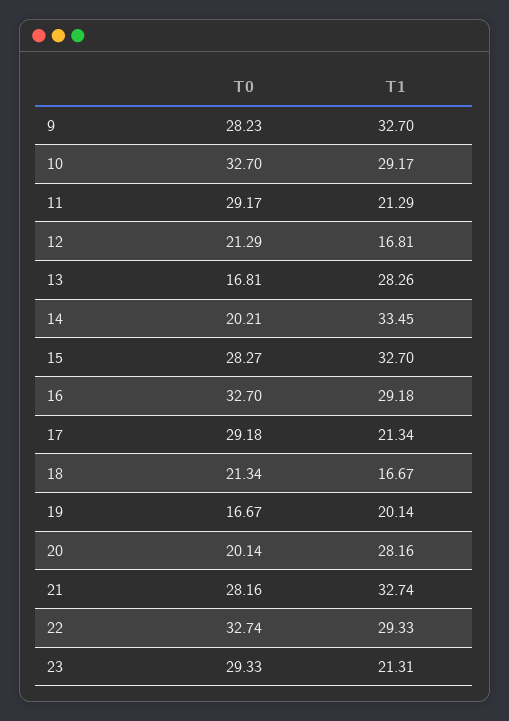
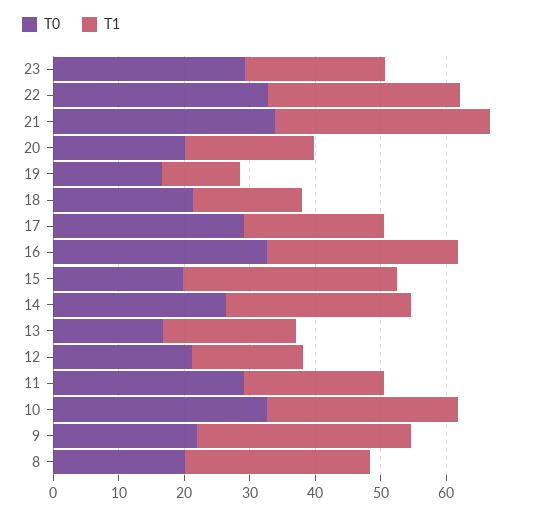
  {
    "T0": {
-     "9": 28.23,
+     "9": 22,
      "10": 32.7,
      "11": 29.17,
      "12": 21.29,
      "13": 16.81,
-     "14": 20.21,
+     "14": 26,
-     "15": 28.27,
+     "15": 20,
      "16": 32.7,
      "17": 29.18,
      "18": 21.34,
      "19": 16.67,
      "20": 20.14,
-     "21": 28.16,
+     "21": 34,
      "22": 32.74,
-     "23": 29.33
+     "23": 29.33,
+     "8": 20
    },
    "T1": {
      "9": 32.7,
      "10": 29.17,
      "11": 21.29,
      "12": 16.81,
-     "13": 28.26,
+     "13": 20,
-     "14": 33.45,
+     "14": 28,
      "15": 32.7,
      "16": 29.18,
      "17": 21.34,
      "18": 16.67,
-     "19": 20.14,
+     "19": 12,
-     "20": 28.16,
+     "20": 20,
      "21": 32.74,
      "22": 29.33,
-     "23": 21.31
+     "23": 21.31,
+     "8": 28
    }
  }

